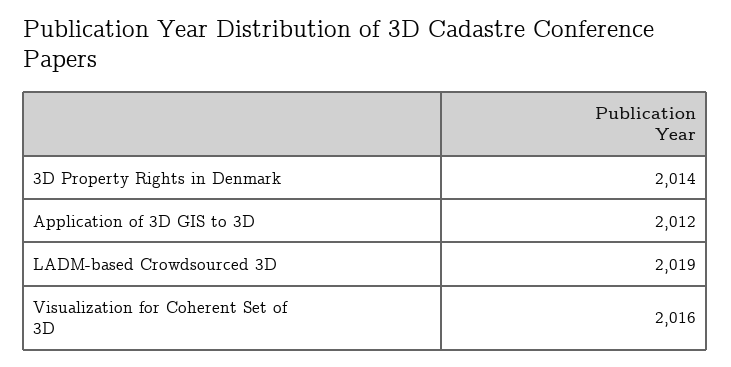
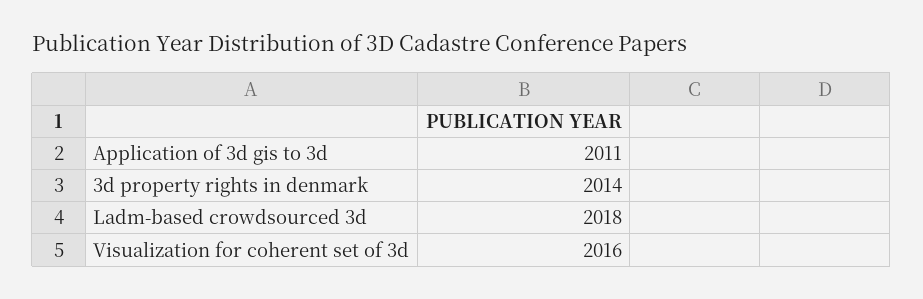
  {
    "3D Property Rights in Denmark": 2014,
-   "Application of 3D GIS to 3D": 2012,
+   "Application of 3D GIS to 3D": 2011,
-   "LADM-based Crowdsourced 3D": 2019,
+   "LADM-based Crowdsourced 3D": 2018,
    "Visualization for Coherent Set of 3D": 2016
  }

